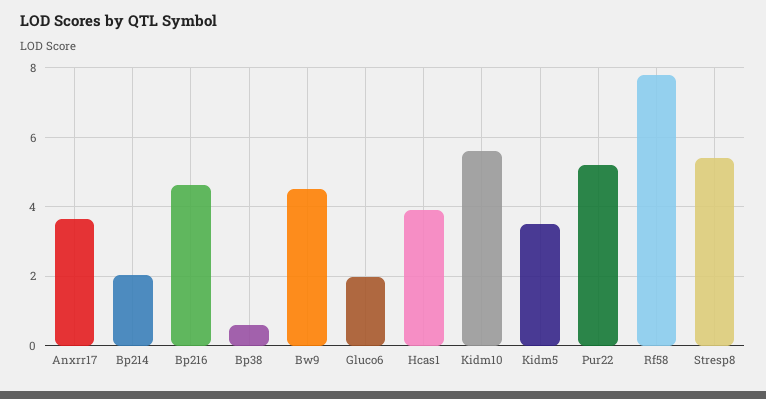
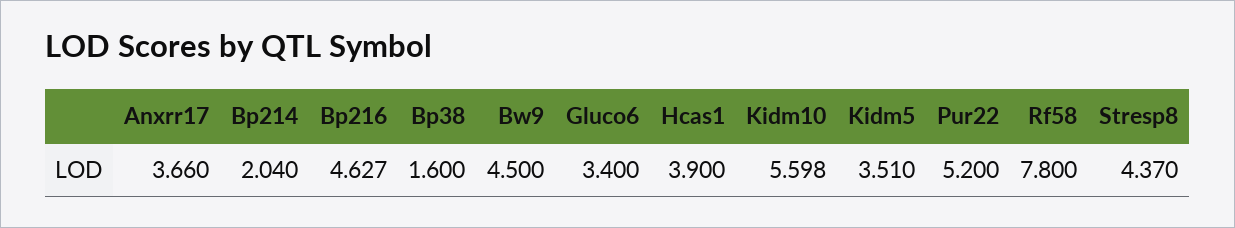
  {
    "Anxrr17": 3.66,
    "Bp214": 2.04,
    "Bp216": 4.627,
-   "Bp38": 0.6,
+   "Bp38": 1.6,
    "Bw9": 4.5,
-   "Gluco6": 2,
+   "Gluco6": 3.4,
    "Hcas1": 3.9,
    "Kidm10": 5.598,
    "Kidm5": 3.51,
    "Pur22": 5.2,
    "Rf58": 7.8,
-   "Stresp8": 5.4
+   "Stresp8": 4.37
  }

